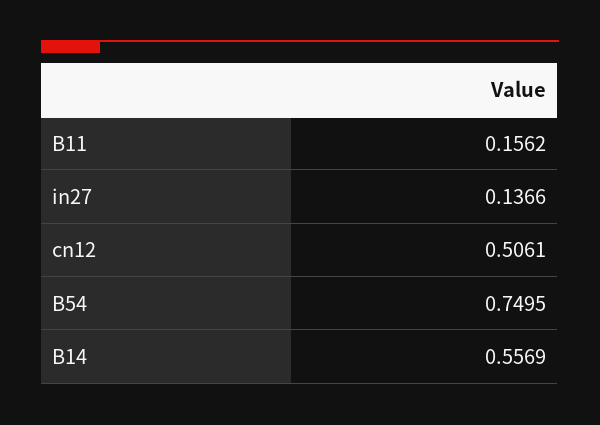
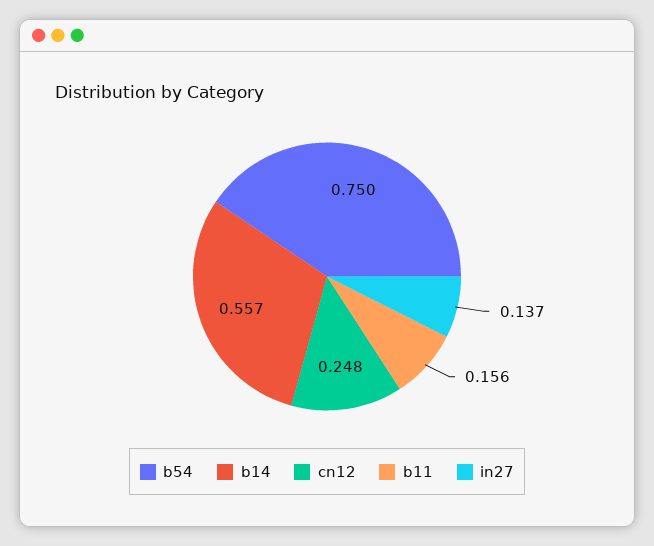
  {
    "B11": 0.1562,
    "in27": 0.1366,
-   "cn12": 0.5061,
+   "cn12": 0.248,
    "B54": 0.7495,
    "B14": 0.5569
  }

